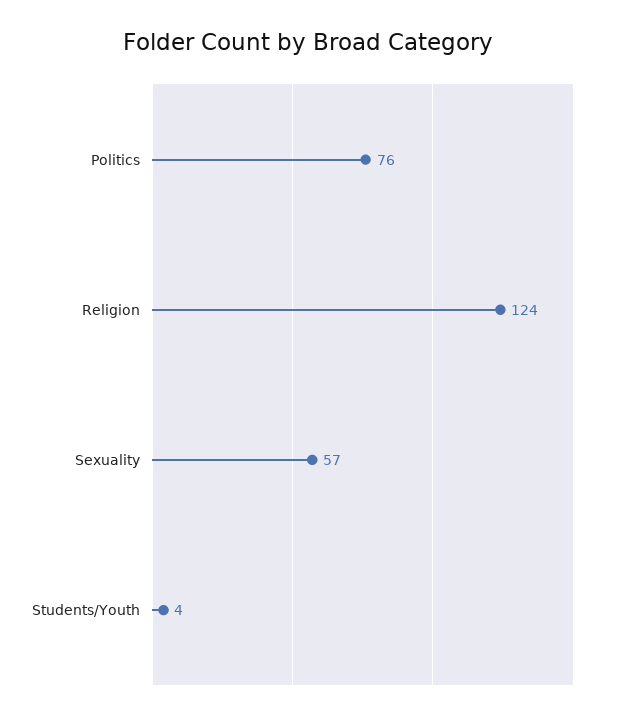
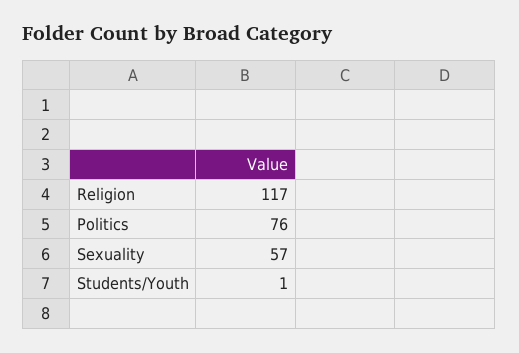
  {
    "Politics": 76,
-   "Religion": 124,
+   "Religion": 117,
    "Sexuality": 57,
-   "Students/Youth": 4
+   "Students/Youth": 1
  }

